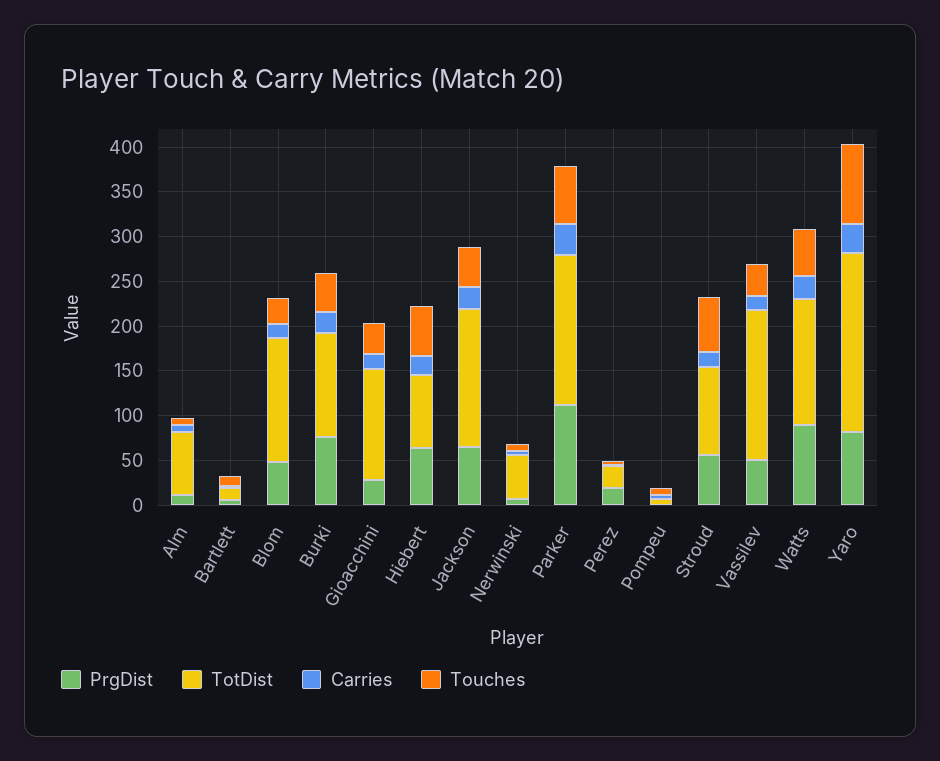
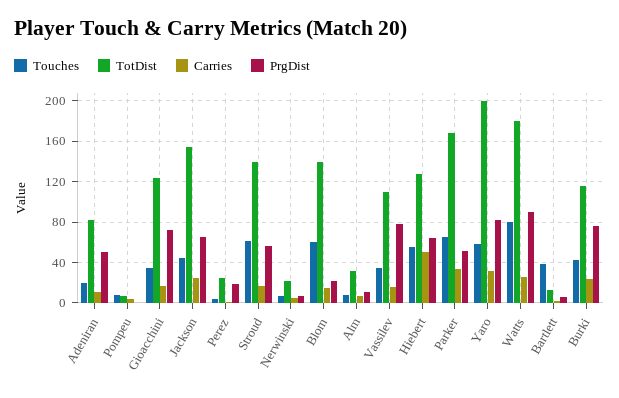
  {
    "PrgDist": {
      "Alm": 10,
      "Bartlett": 10,
-     "Blom": 50,
+     "Blom": 20,
      "Burki": 80,
-     "Gioacchini": 30,
+     "Gioacchini": 70,
      "Hiebert": 60,
      "Jackson": 70,
      "Nerwinski": 10,
-     "Parker": 110,
+     "Parker": 50,
      "Perez": 20,
      "Pompeu": 0,
      "Stroud": 60,
-     "Vassilev": 50,
+     "Vassilev": 80,
      "Watts": 90,
-     "Yaro": 80
+     "Yaro": 80,
+     "Adeniran": 50
    },
    "TotDist": {
-     "Alm": 70,
+     "Alm": 30,
      "Bartlett": 10,
      "Blom": 140,
      "Burki": 120,
      "Gioacchini": 120,
-     "Hiebert": 80,
+     "Hiebert": 130,
      "Jackson": 150,
-     "Nerwinski": 50,
+     "Nerwinski": 20,
      "Parker": 170,
      "Perez": 30,
      "Pompeu": 10,
-     "Stroud": 100,
+     "Stroud": 140,
-     "Vassilev": 170,
+     "Vassilev": 110,
-     "Watts": 140,
+     "Watts": 180,
-     "Yaro": 200
+     "Yaro": 200,
+     "Adeniran": 80
    },
    "Carries": {
      "Alm": 10,
      "Bartlett": 0,
      "Blom": 20,
      "Burki": 20,
      "Gioacchini": 20,
-     "Hiebert": 20,
+     "Hiebert": 50,
      "Jackson": 30,
      "Nerwinski": 10,
      "Parker": 30,
      "Perez": 0,
      "Pompeu": 0,
      "Stroud": 20,
      "Vassilev": 20,
      "Watts": 30,
-     "Yaro": 30
+     "Yaro": 30,
+     "Adeniran": 10
    },
    "Touches": {
      "Alm": 10,
-     "Bartlett": 10,
+     "Bartlett": 40,
-     "Blom": 30,
+     "Blom": 60,
      "Burki": 40,
      "Gioacchini": 40,
      "Hiebert": 60,
      "Jackson": 40,
      "Nerwinski": 10,
      "Parker": 70,
      "Perez": 0,
      "Pompeu": 10,
      "Stroud": 60,
      "Vassilev": 40,
-     "Watts": 50,
+     "Watts": 80,
-     "Yaro": 90
+     "Yaro": 60,
+     "Adeniran": 20
    }
  }

